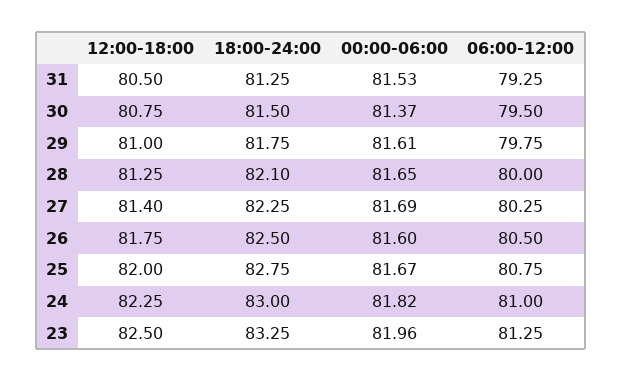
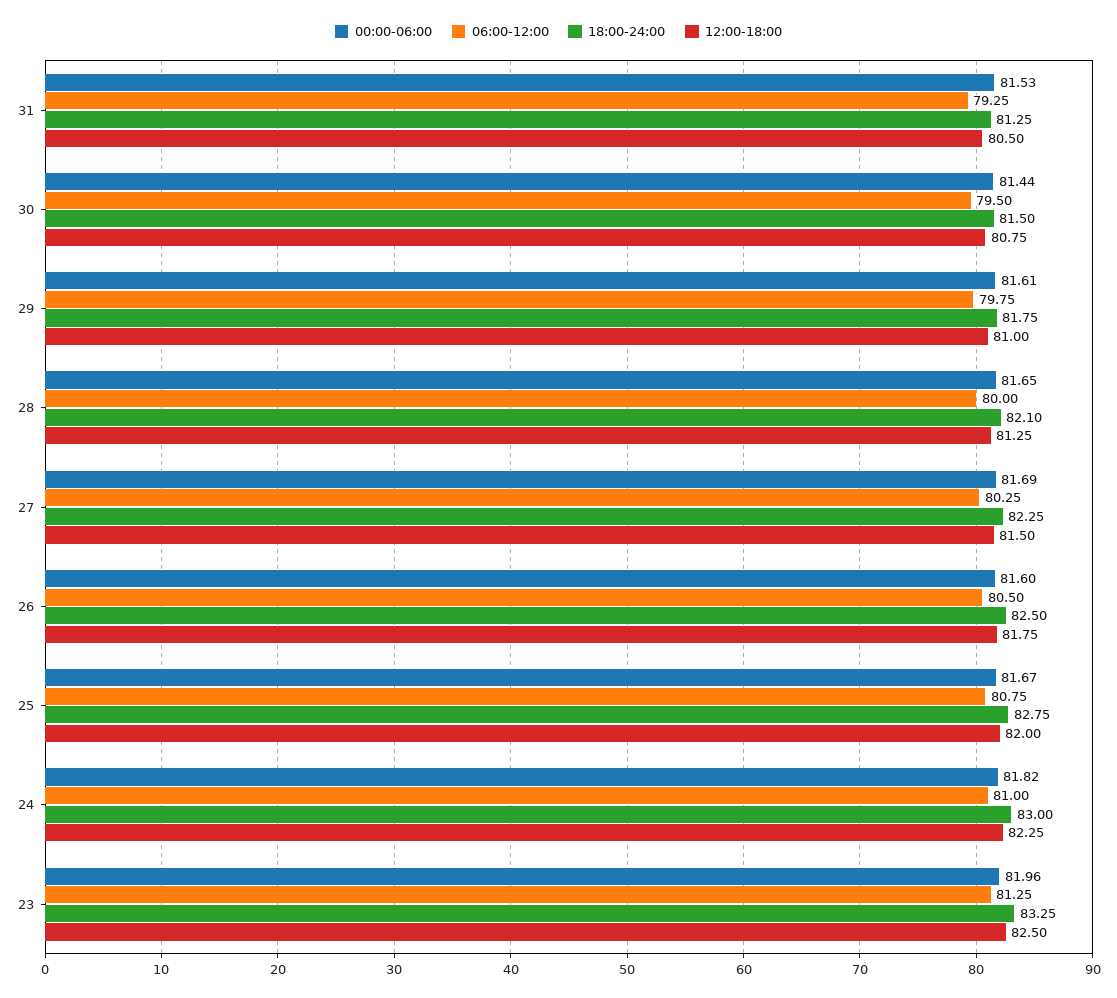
  {
    "12:00-18:00": {
      "31": 80.5,
      "30": 80.75,
      "29": 81,
      "28": 81.25,
-     "27": 81.4,
+     "27": 81.5,
      "26": 81.75,
      "25": 82,
      "24": 82.25,
      "23": 82.5
    },
    "18:00-24:00": {
      "31": 81.25,
      "30": 81.5,
      "29": 81.75,
      "28": 82.1,
      "27": 82.25,
      "26": 82.5,
      "25": 82.75,
      "24": 83,
      "23": 83.25
    },
    "00:00-06:00": {
      "31": 81.53,
-     "30": 81.37,
+     "30": 81.44,
      "29": 81.61,
      "28": 81.65,
      "27": 81.69,
      "26": 81.6,
      "25": 81.67,
      "24": 81.82,
      "23": 81.96
    },
    "06:00-12:00": {
      "31": 79.25,
      "30": 79.5,
      "29": 79.75,
      "28": 80,
      "27": 80.25,
      "26": 80.5,
      "25": 80.75,
      "24": 81,
      "23": 81.25
    }
  }

